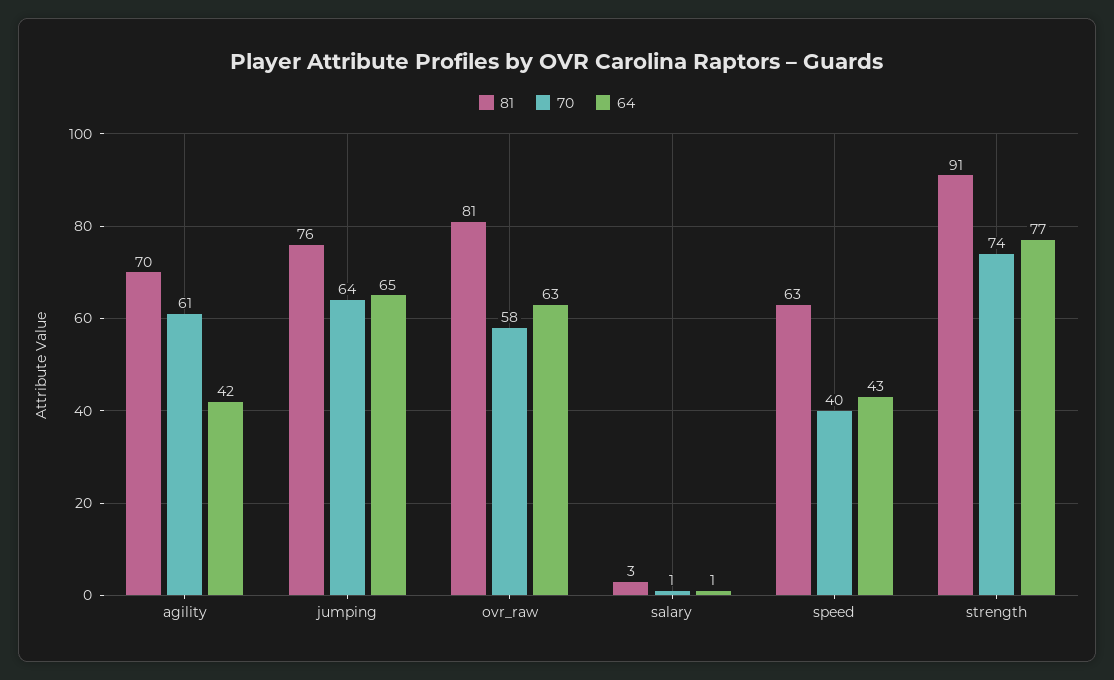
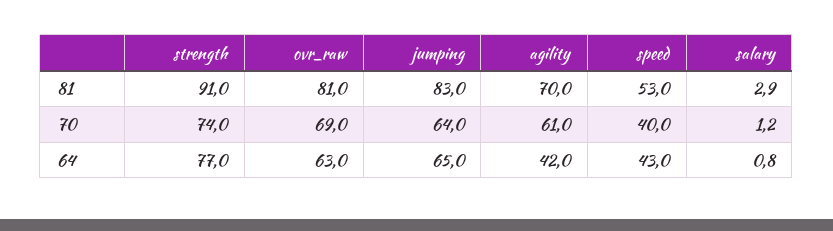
  {
    "81": {
      "agility": 70,
-     "jumping": 76,
+     "jumping": 83,
      "ovr_raw": 81,
      "salary": 2.9,
-     "speed": 63,
+     "speed": 53,
      "strength": 91
    },
    "70": {
      "agility": 61,
      "jumping": 64,
-     "ovr_raw": 58,
+     "ovr_raw": 69,
      "salary": 1.2,
      "speed": 40,
      "strength": 74
    },
    "64": {
      "agility": 42,
      "jumping": 65,
      "ovr_raw": 63,
      "salary": 0.8,
      "speed": 43,
      "strength": 77
    }
  }

